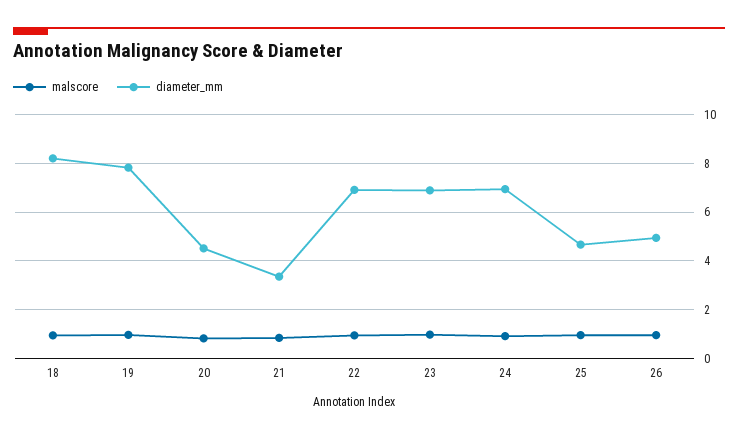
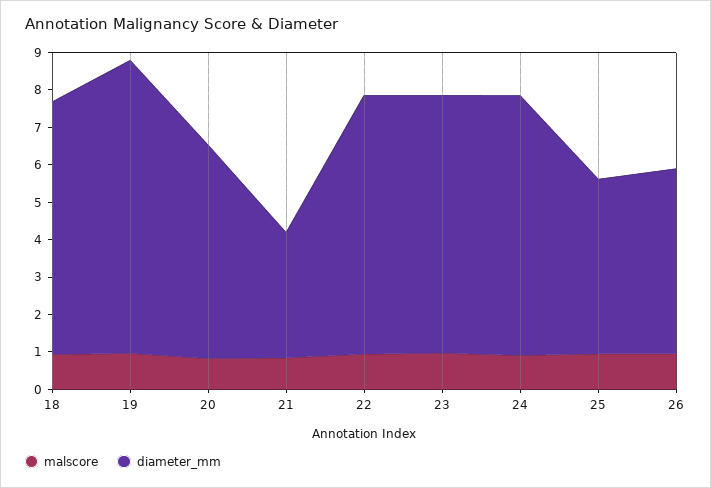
  {
    "malscore": {
      "18": 1,
      "19": 1,
      "20": 0.75,
      "21": 0.75,
      "22": 1,
      "23": 1,
      "24": 1,
      "25": 1,
      "26": 1
    },
    "diameter_mm": {
-     "18": 8.25,
+     "18": 6.75,
      "19": 7.75,
-     "20": 4.5,
+     "20": 5.75,
      "21": 3.25,
      "22": 7,
      "23": 7,
      "24": 7,
      "25": 4.75,
      "26": 5
    }
  }

